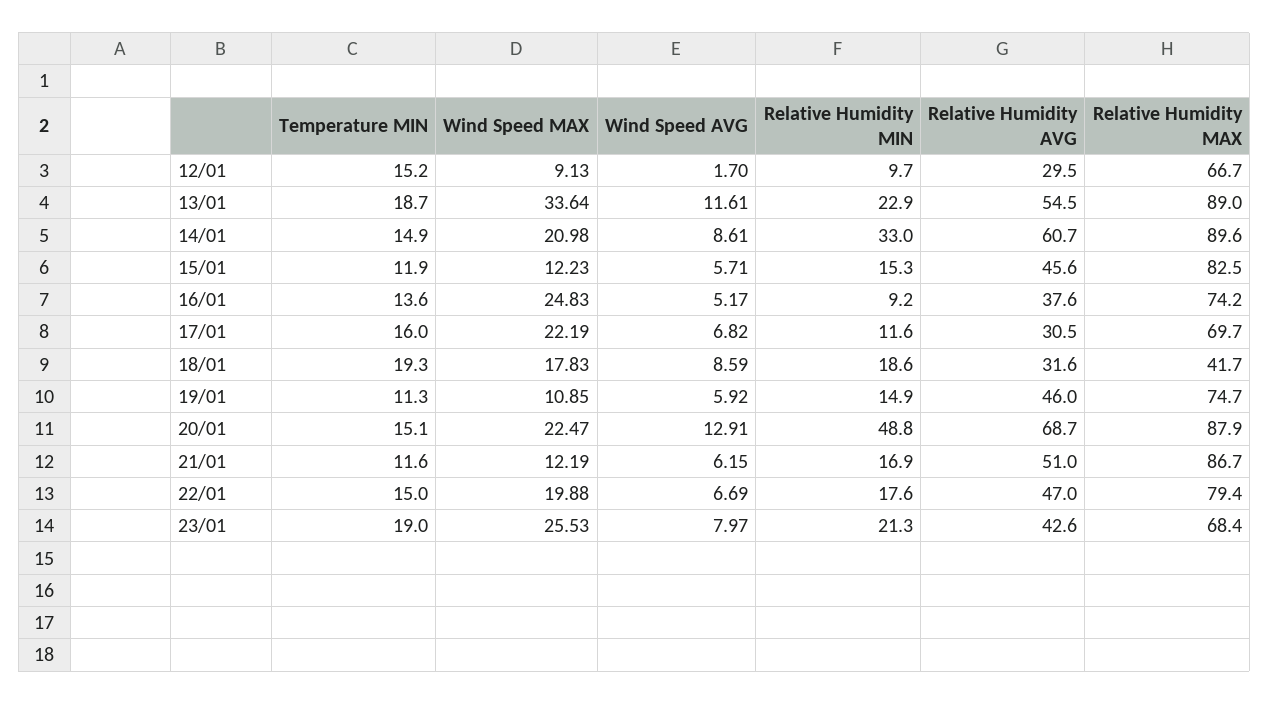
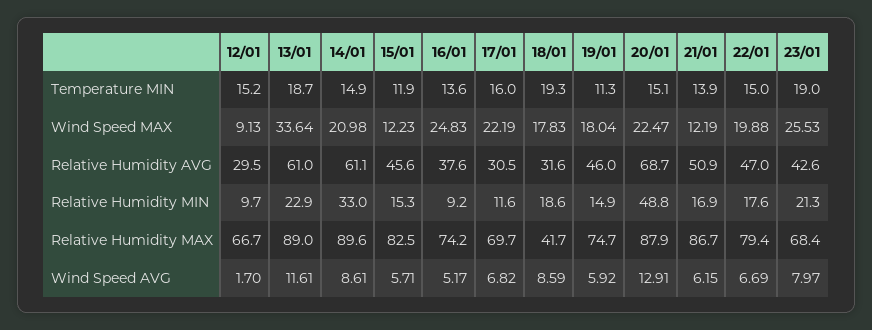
  {
    "Temperature MIN": {
      "12/01": 15.2,
      "13/01": 18.7,
      "14/01": 14.9,
      "15/01": 11.9,
      "16/01": 13.6,
      "17/01": 16,
      "18/01": 19.3,
      "19/01": 11.3,
      "20/01": 15.1,
-     "21/01": 11.6,
+     "21/01": 13.9,
      "22/01": 15,
      "23/01": 19
    },
    "Wind Speed MAX": {
      "12/01": 9.13,
      "13/01": 33.64,
      "14/01": 20.98,
      "15/01": 12.23,
      "16/01": 24.83,
      "17/01": 22.19,
      "18/01": 17.83,
-     "19/01": 10.85,
+     "19/01": 18.04,
      "20/01": 22.47,
      "21/01": 12.19,
      "22/01": 19.88,
      "23/01": 25.53
    },
    "Wind Speed AVG": {
      "12/01": 1.7,
      "13/01": 11.61,
      "14/01": 8.61,
      "15/01": 5.71,
      "16/01": 5.17,
      "17/01": 6.82,
      "18/01": 8.59,
      "19/01": 5.92,
      "20/01": 12.91,
      "21/01": 6.15,
      "22/01": 6.69,
      "23/01": 7.97
    },
    "Relative Humidity MIN": {
      "12/01": 9.7,
      "13/01": 22.9,
      "14/01": 33,
      "15/01": 15.3,
      "16/01": 9.2,
      "17/01": 11.6,
      "18/01": 18.6,
      "19/01": 14.9,
      "20/01": 48.8,
      "21/01": 16.9,
      "22/01": 17.6,
      "23/01": 21.3
    },
    "Relative Humidity AVG": {
      "12/01": 29.5,
-     "13/01": 54.5,
+     "13/01": 61,
-     "14/01": 60.7,
+     "14/01": 61.1,
      "15/01": 45.6,
      "16/01": 37.6,
      "17/01": 30.5,
      "18/01": 31.6,
      "19/01": 46,
      "20/01": 68.7,
-     "21/01": 51,
+     "21/01": 50.9,
      "22/01": 47,
      "23/01": 42.6
    },
    "Relative Humidity MAX": {
      "12/01": 66.7,
      "13/01": 89,
      "14/01": 89.6,
      "15/01": 82.5,
      "16/01": 74.2,
      "17/01": 69.7,
      "18/01": 41.7,
      "19/01": 74.7,
      "20/01": 87.9,
      "21/01": 86.7,
      "22/01": 79.4,
      "23/01": 68.4
    }
  }

